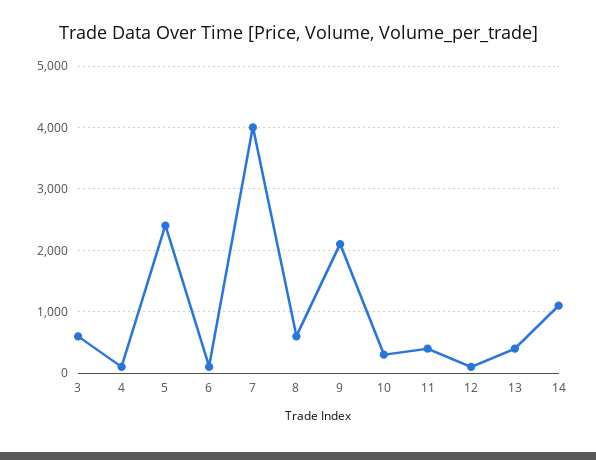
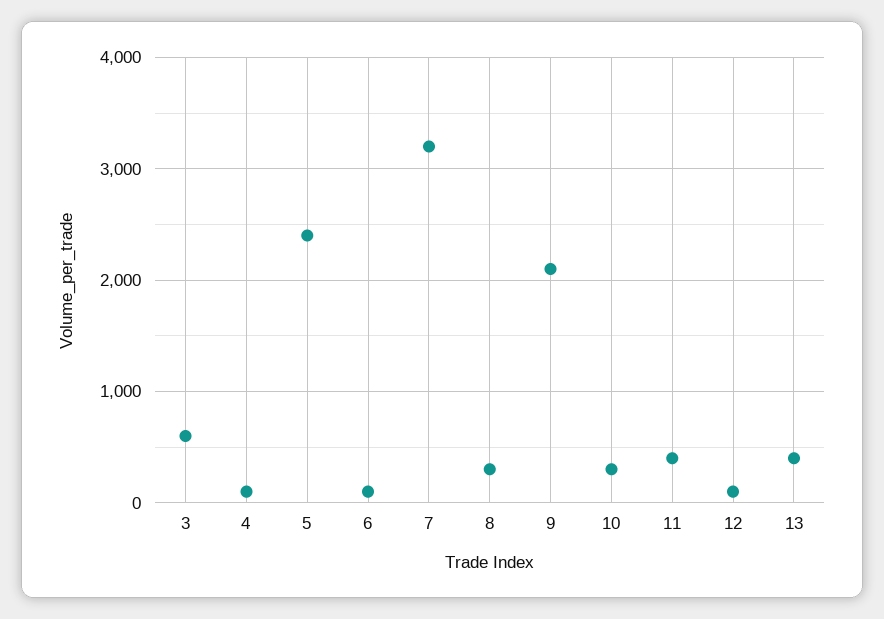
  {
    "3": 600,
    "4": 100,
    "5": 2400,
    "6": 100,
-   "7": 4000,
+   "7": 3200,
-   "8": 600,
+   "8": 300,
    "9": 2100,
    "10": 300,
    "11": 400,
    "12": 100,
-   "13": 400,
+   "13": 400
-   "14": 1100
  }

